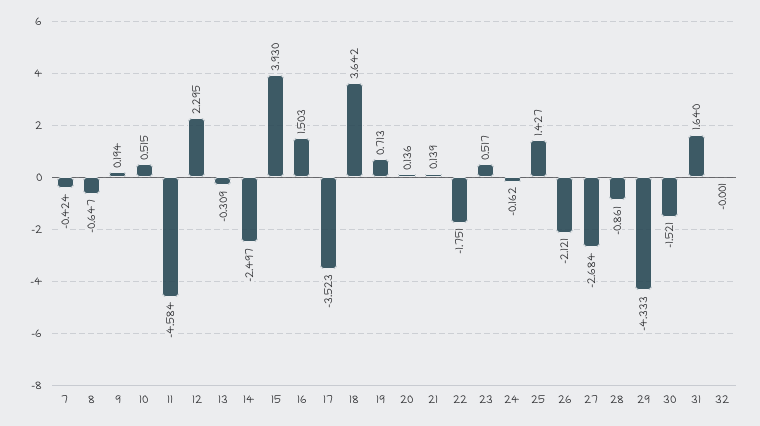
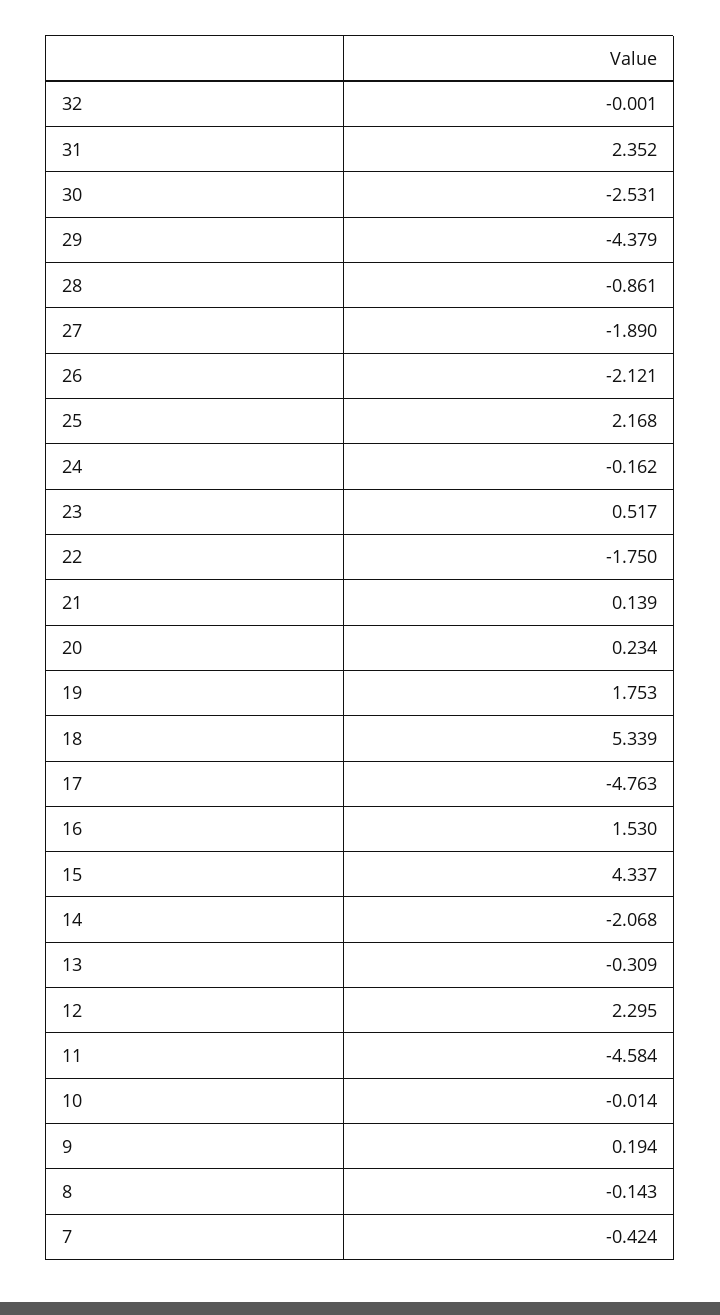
  {
    "7": -0.424,
-   "8": -0.647,
+   "8": -0.143,
    "9": 0.194,
-   "10": 0.515,
+   "10": -0.014,
    "11": -4.584,
    "12": 2.295,
    "13": -0.309,
-   "14": -2.497,
+   "14": -2.068,
-   "15": 3.93,
+   "15": 4.337,
-   "16": 1.503,
+   "16": 1.53,
-   "17": -3.523,
+   "17": -4.763,
-   "18": 3.642,
+   "18": 5.339,
-   "19": 0.713,
+   "19": 1.753,
-   "20": 0.136,
+   "20": 0.234,
    "21": 0.139,
-   "22": -1.751,
+   "22": -1.75,
    "23": 0.517,
    "24": -0.162,
-   "25": 1.427,
+   "25": 2.168,
    "26": -2.121,
-   "27": -2.684,
+   "27": -1.89,
    "28": -0.861,
-   "29": -4.333,
+   "29": -4.379,
-   "30": -1.521,
+   "30": -2.531,
-   "31": 1.64,
+   "31": 2.352,
    "32": -0.001
  }

